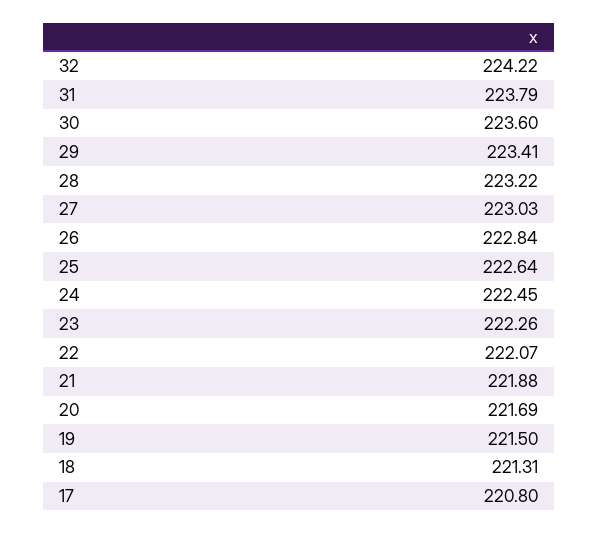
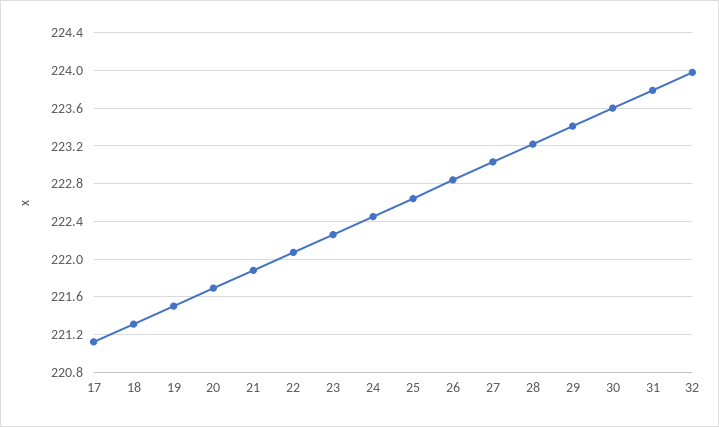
  {
-   "32": 224.22,
+   "32": 224,
    "31": 223.79,
    "30": 223.6,
    "29": 223.41,
    "28": 223.22,
    "27": 223.03,
    "26": 222.84,
    "25": 222.64,
    "24": 222.45,
    "23": 222.26,
    "22": 222.07,
    "21": 221.88,
    "20": 221.69,
    "19": 221.5,
    "18": 221.31,
-   "17": 220.8
+   "17": 221.1
  }

